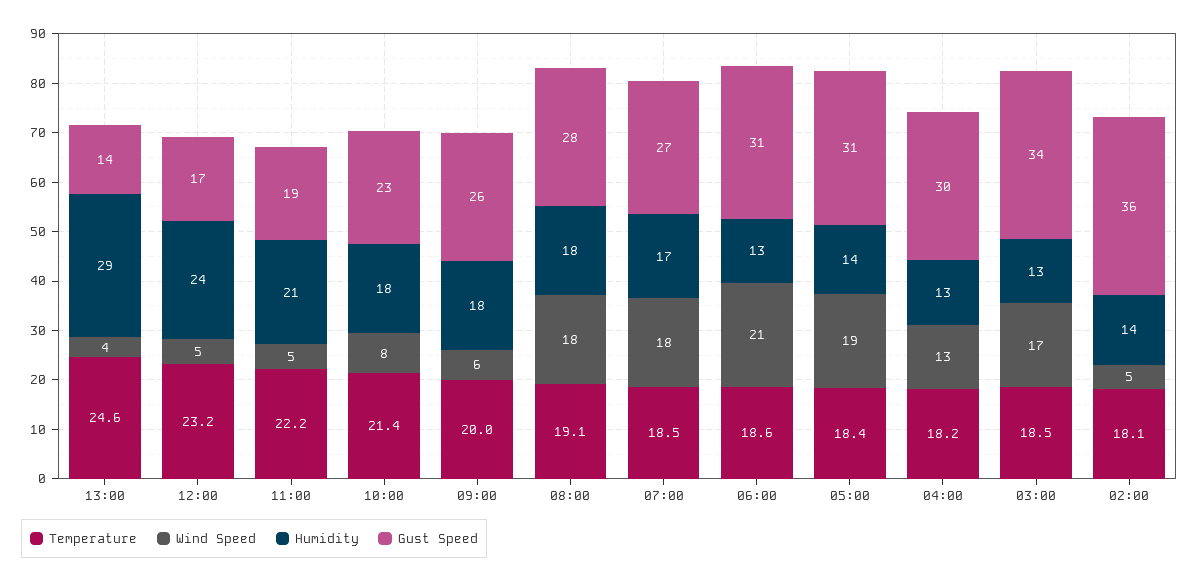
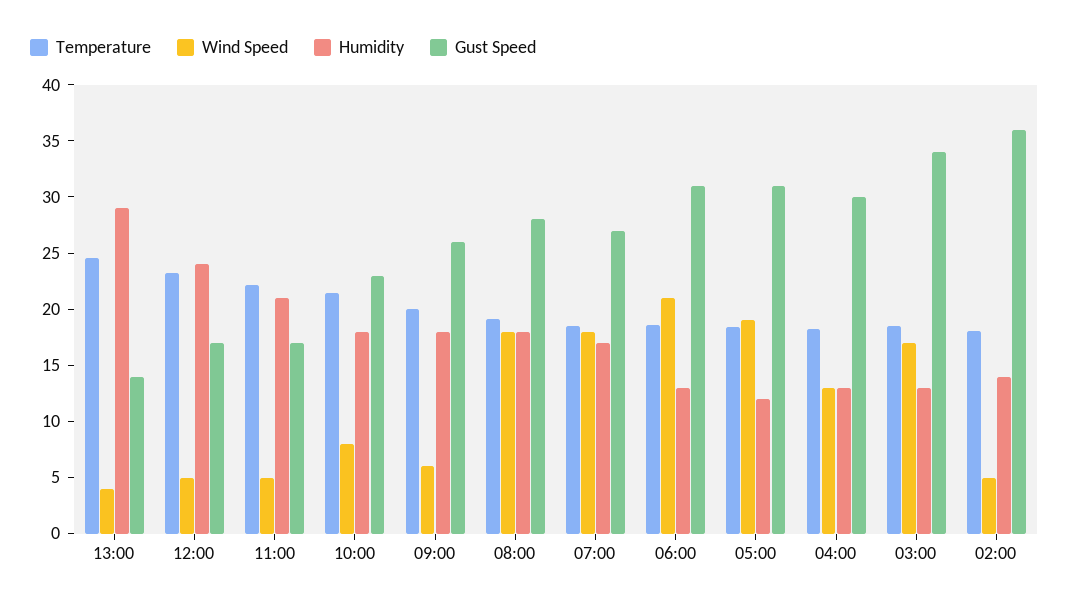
  {
    "Temperature": {
      "13:00": 24.6,
      "12:00": 23.2,
      "11:00": 22.2,
      "10:00": 21.4,
      "09:00": 20,
      "08:00": 19.1,
      "07:00": 18.5,
      "06:00": 18.6,
      "05:00": 18.4,
      "04:00": 18.2,
      "03:00": 18.5,
      "02:00": 18.1
    },
    "Wind Speed": {
      "13:00": 4,
      "12:00": 5,
      "11:00": 5,
      "10:00": 8,
      "09:00": 6,
      "08:00": 18,
      "07:00": 18,
      "06:00": 21,
      "05:00": 19,
      "04:00": 13,
      "03:00": 17,
      "02:00": 5
    },
    "Humidity": {
      "13:00": 29,
      "12:00": 24,
      "11:00": 21,
      "10:00": 18,
      "09:00": 18,
      "08:00": 18,
      "07:00": 17,
      "06:00": 13,
-     "05:00": 14,
+     "05:00": 12,
      "04:00": 13,
      "03:00": 13,
      "02:00": 14
    },
    "Gust Speed": {
      "13:00": 14,
      "12:00": 17,
-     "11:00": 19,
+     "11:00": 17,
      "10:00": 23,
      "09:00": 26,
      "08:00": 28,
      "07:00": 27,
      "06:00": 31,
      "05:00": 31,
      "04:00": 30,
      "03:00": 34,
      "02:00": 36
    }
  }

